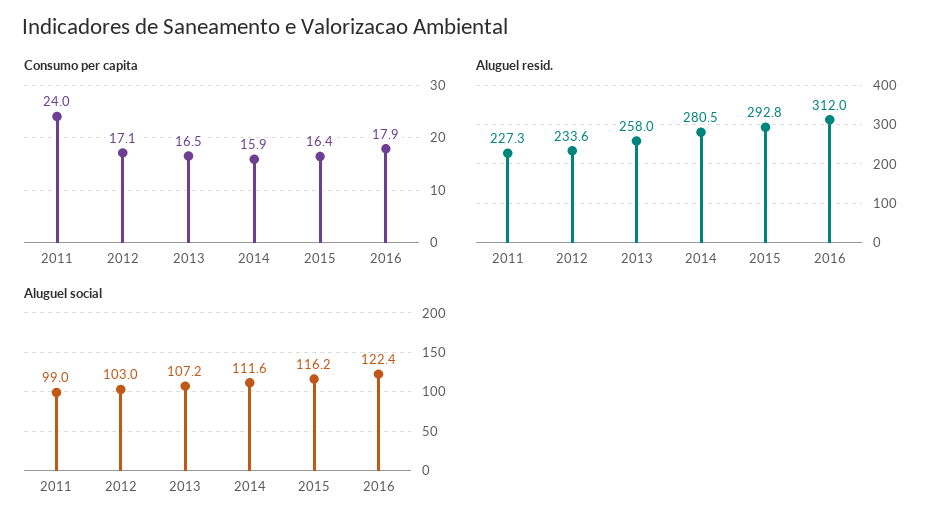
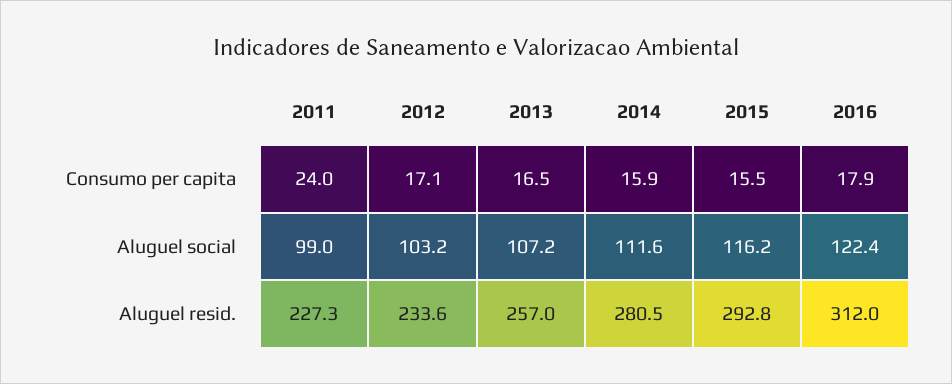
  {
    "Consumo per capita": {
      "2011": 24,
      "2012": 17.1,
      "2013": 16.5,
      "2014": 15.9,
-     "2015": 16.4,
+     "2015": 15.5,
      "2016": 17.9
    },
    "Aluguel resid.": {
      "2011": 227.3,
      "2012": 233.6,
-     "2013": 258,
+     "2013": 257,
      "2014": 280.5,
      "2015": 292.8,
      "2016": 312
    },
    "Aluguel social": {
      "2011": 99,
-     "2012": 103,
+     "2012": 103.2,
      "2013": 107.2,
      "2014": 111.6,
      "2015": 116.2,
      "2016": 122.4
    }
  }

